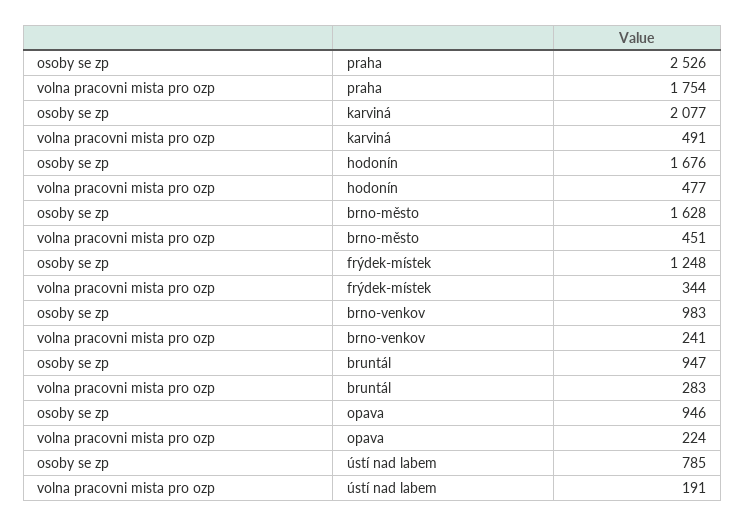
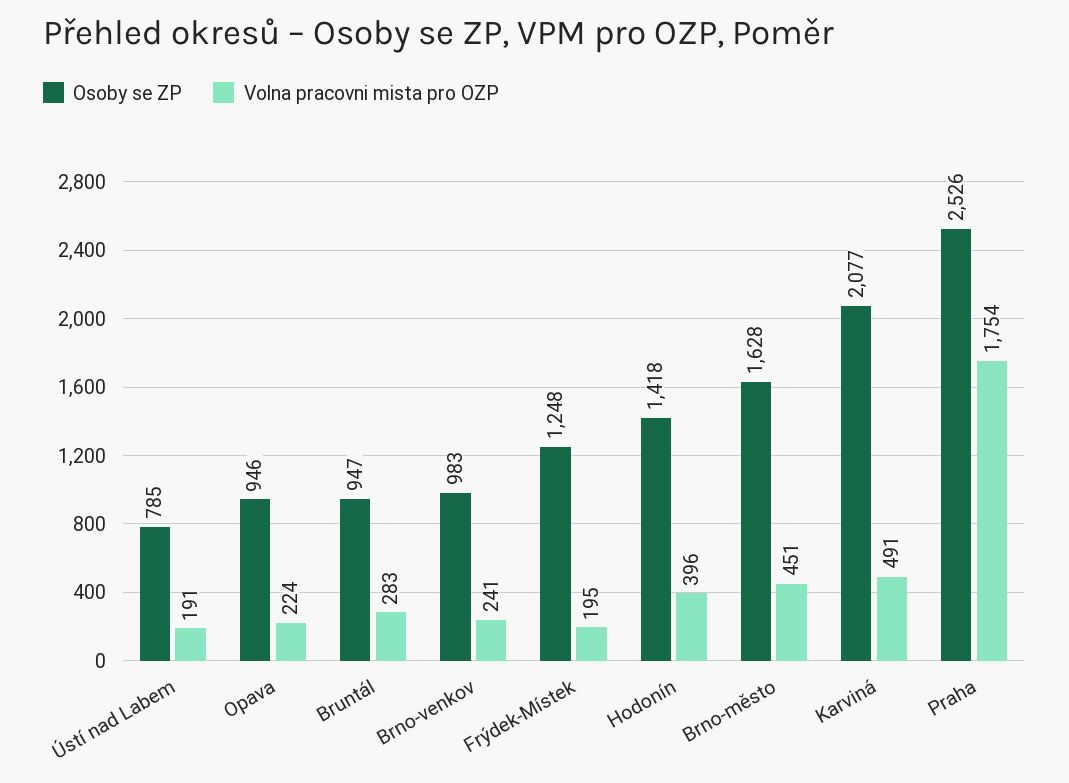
  {
    "osoby se zp": {
      "praha": 2526,
      "karviná": 2077,
-     "hodonín": 1676,
+     "hodonín": 1418,
      "brno-město": 1628,
      "frýdek-místek": 1248,
      "brno-venkov": 983,
      "bruntál": 947,
      "opava": 946,
      "ústí nad labem": 785
    },
    "volna pracovni mista pro ozp": {
      "praha": 1754,
      "karviná": 491,
-     "hodonín": 477,
+     "hodonín": 396,
      "brno-město": 451,
-     "frýdek-místek": 344,
+     "frýdek-místek": 195,
      "brno-venkov": 241,
      "bruntál": 283,
      "opava": 224,
      "ústí nad labem": 191
    }
  }

